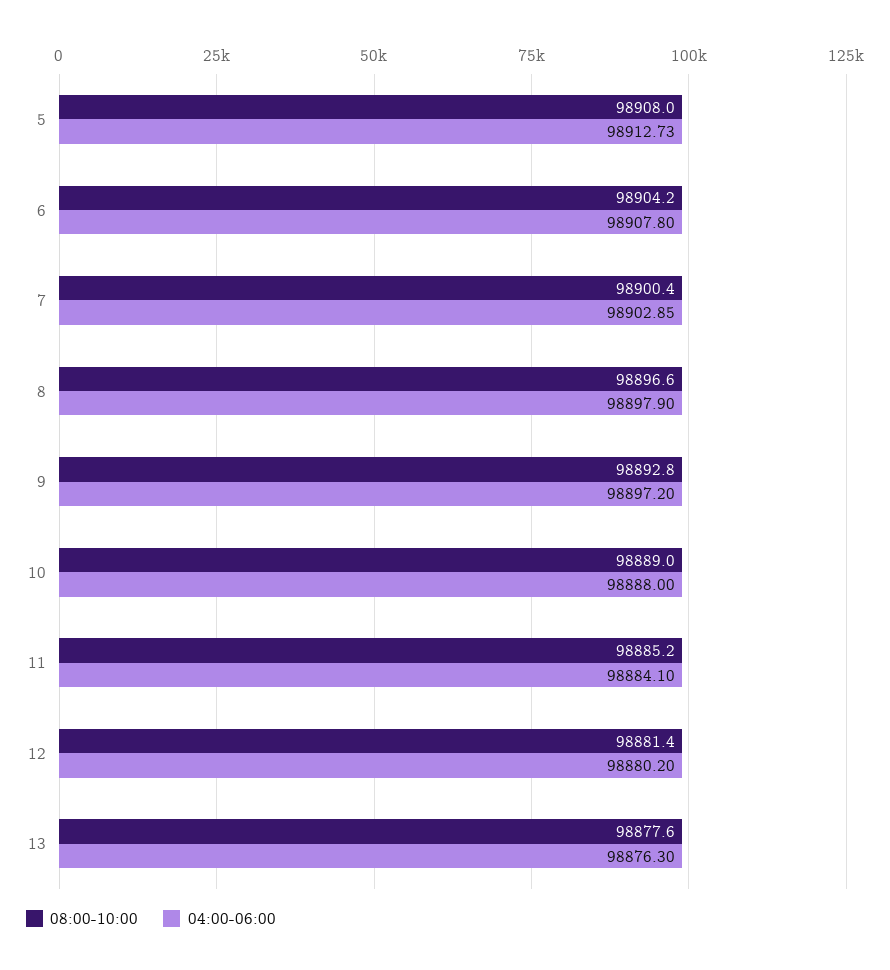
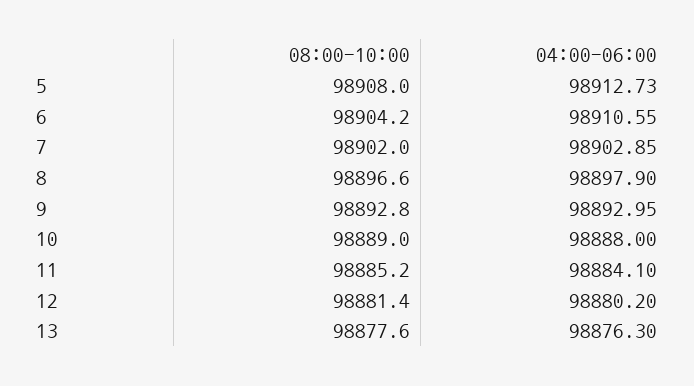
  {
    "08:00-10:00": {
      "5": 98908,
      "6": 98904.2,
-     "7": 98900.4,
+     "7": 98902,
      "8": 98896.6,
      "9": 98892.8,
      "10": 98889,
      "11": 98885.2,
      "12": 98881.4,
      "13": 98877.6
    },
    "04:00-06:00": {
      "5": 98912.73,
-     "6": 98907.8,
+     "6": 98910.55,
      "7": 98902.85,
      "8": 98897.9,
-     "9": 98897.2,
+     "9": 98892.95,
      "10": 98888,
      "11": 98884.1,
      "12": 98880.2,
      "13": 98876.3
    }
  }

